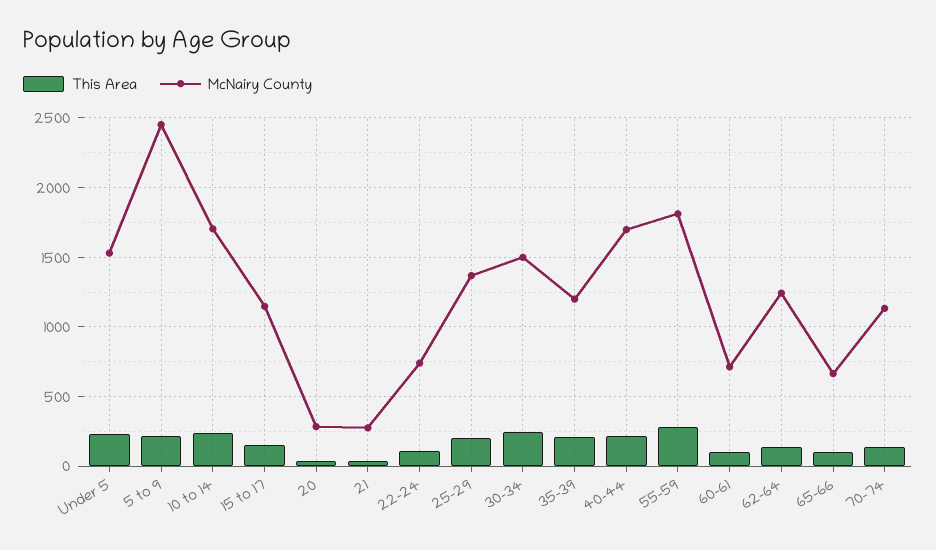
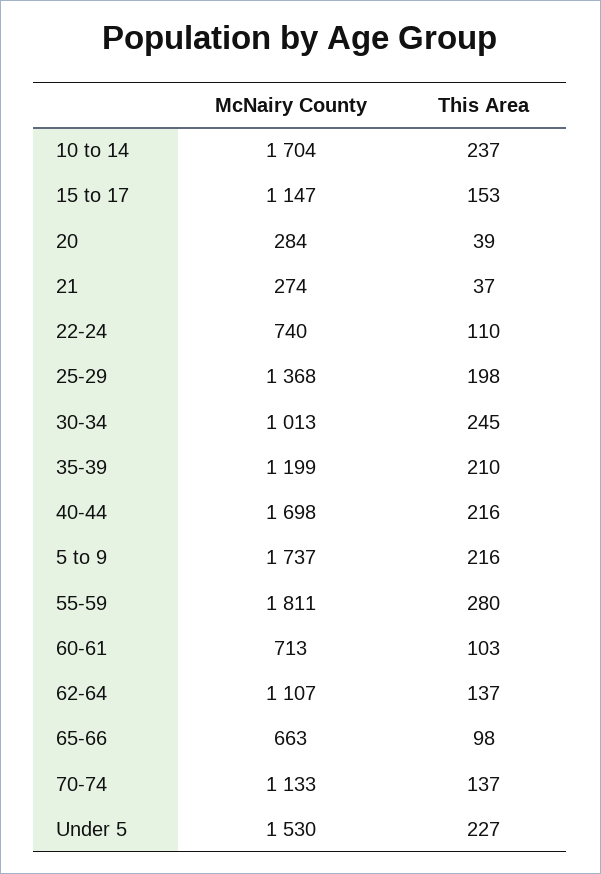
  {
    "This Area": {
      "Under 5": 227,
      "5 to 9": 216,
      "10 to 14": 237,
      "15 to 17": 153,
      "20": 39,
      "21": 37,
      "22-24": 110,
      "25-29": 198,
      "30-34": 245,
      "35-39": 210,
      "40-44": 216,
      "55-59": 280,
      "60-61": 103,
      "62-64": 137,
      "65-66": 98,
      "70-74": 137
    },
    "McNairy County": {
      "Under 5": 1530,
-     "5 to 9": 2450,
+     "5 to 9": 1737,
      "10 to 14": 1704,
      "15 to 17": 1147,
      "20": 284,
      "21": 274,
      "22-24": 740,
      "25-29": 1368,
-     "30-34": 1500,
+     "30-34": 1013,
      "35-39": 1199,
      "40-44": 1698,
      "55-59": 1811,
      "60-61": 713,
-     "62-64": 1250,
+     "62-64": 1107,
      "65-66": 663,
      "70-74": 1133
    }
  }

